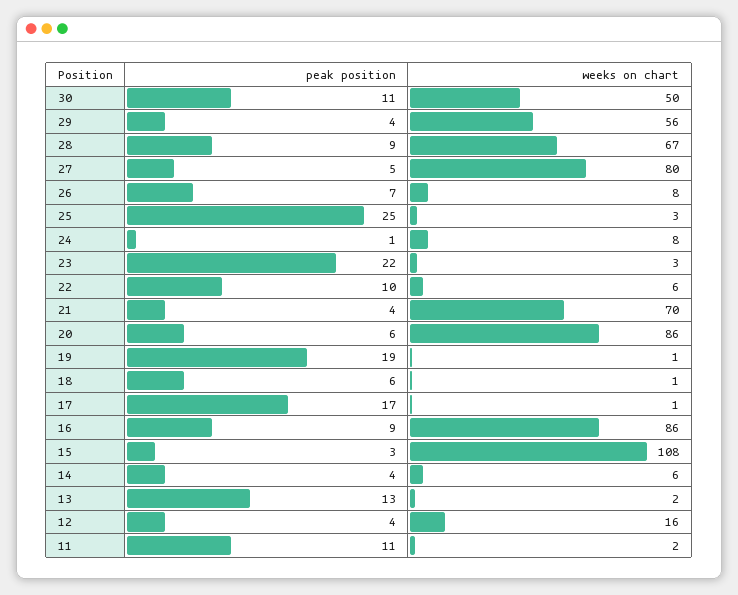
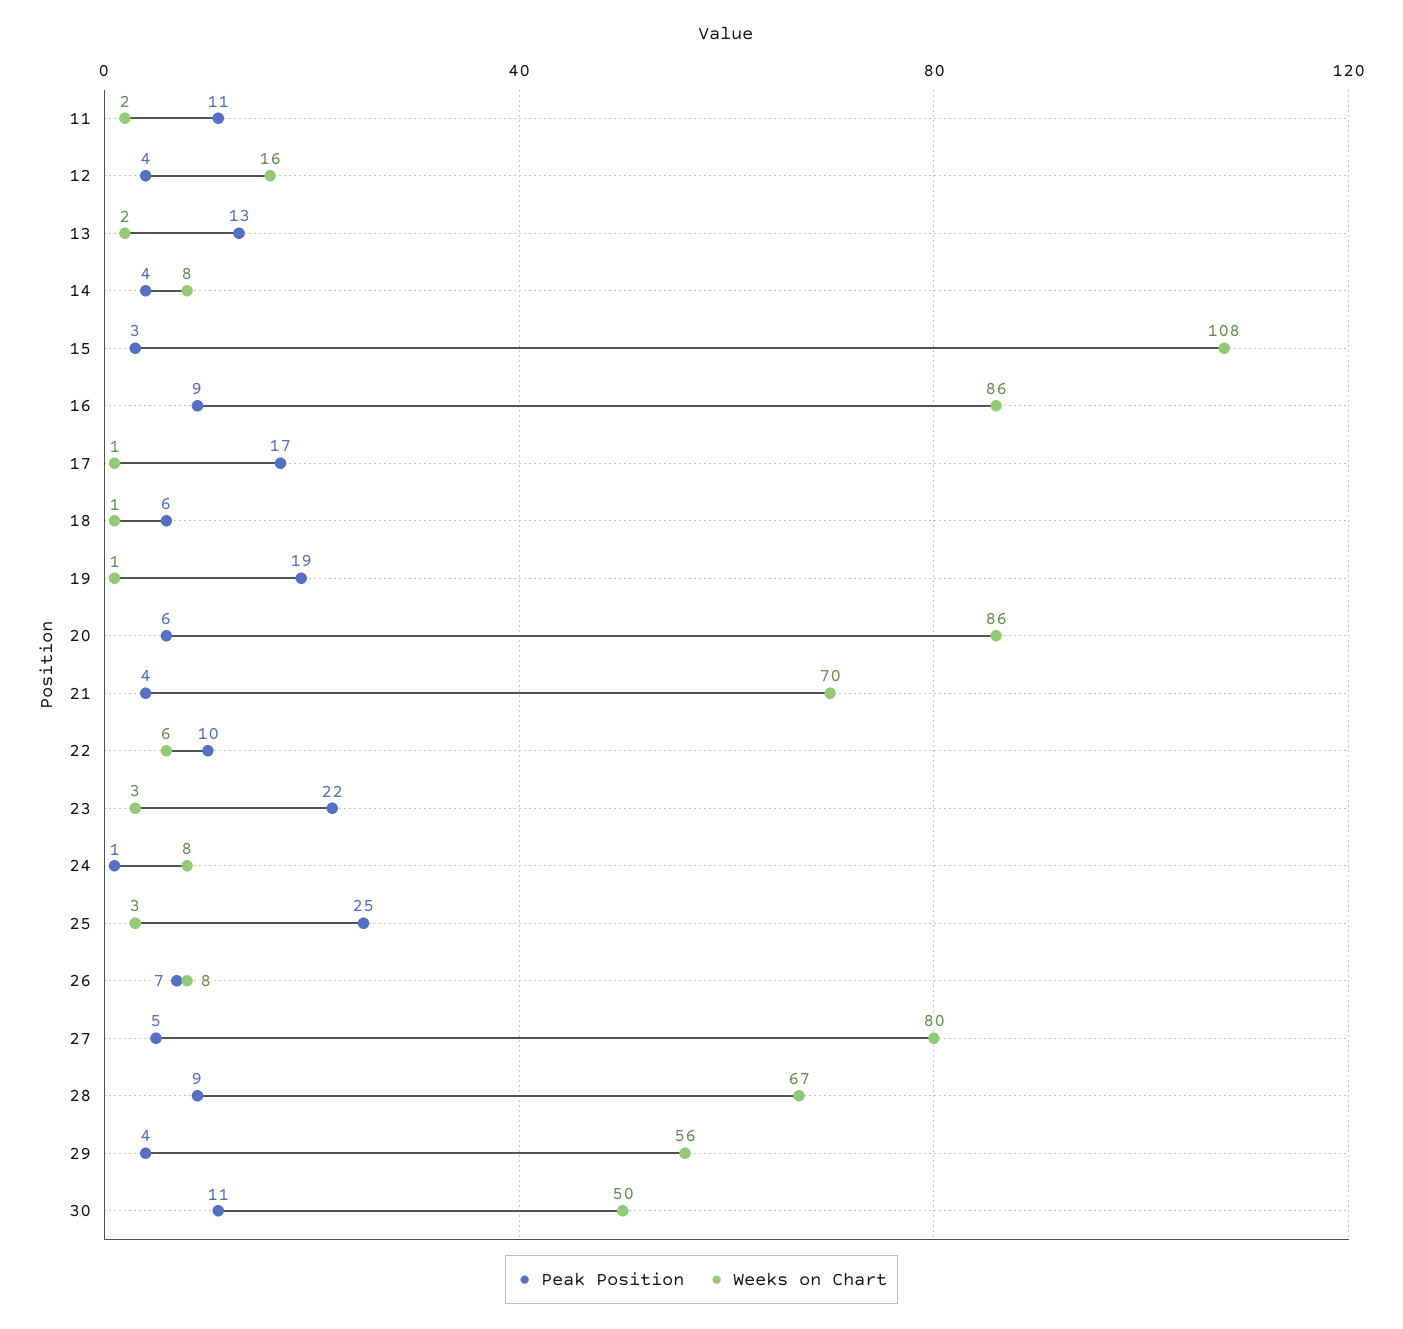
  {
    "peak position": {
      "30": 11,
      "29": 4,
      "28": 9,
      "27": 5,
      "26": 7,
      "25": 25,
      "24": 1,
      "23": 22,
      "22": 10,
      "21": 4,
      "20": 6,
      "19": 19,
      "18": 6,
      "17": 17,
      "16": 9,
      "15": 3,
      "14": 4,
      "13": 13,
      "12": 4,
      "11": 11
    },
    "weeks on chart": {
      "30": 50,
      "29": 56,
      "28": 67,
      "27": 80,
      "26": 8,
      "25": 3,
      "24": 8,
      "23": 3,
      "22": 6,
      "21": 70,
      "20": 86,
      "19": 1,
      "18": 1,
      "17": 1,
      "16": 86,
      "15": 108,
-     "14": 6,
+     "14": 8,
      "13": 2,
      "12": 16,
      "11": 2
    }
  }

